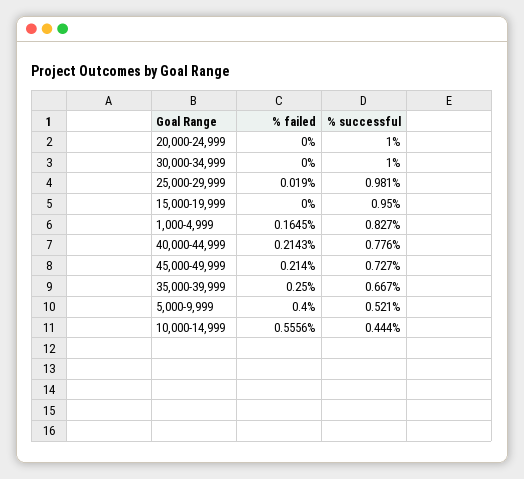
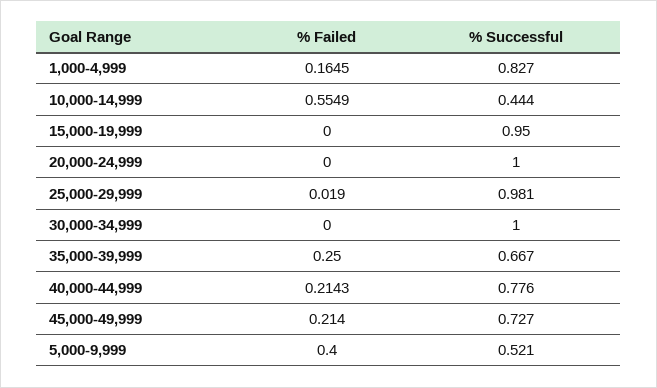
  {
    "% failed": {
      "20,000-24,999": 0,
      "30,000-34,999": 0,
      "25,000-29,999": 0.019,
      "15,000-19,999": 0,
      "1,000-4,999": 0.1645,
      "40,000-44,999": 0.2143,
      "45,000-49,999": 0.214,
      "35,000-39,999": 0.25,
      "5,000-9,999": 0.4,
-     "10,000-14,999": 0.5556
+     "10,000-14,999": 0.5549
    },
    "% successful": {
      "20,000-24,999": 1,
      "30,000-34,999": 1,
      "25,000-29,999": 0.981,
      "15,000-19,999": 0.95,
      "1,000-4,999": 0.827,
      "40,000-44,999": 0.776,
      "45,000-49,999": 0.727,
      "35,000-39,999": 0.667,
      "5,000-9,999": 0.521,
      "10,000-14,999": 0.444
    }
  }

